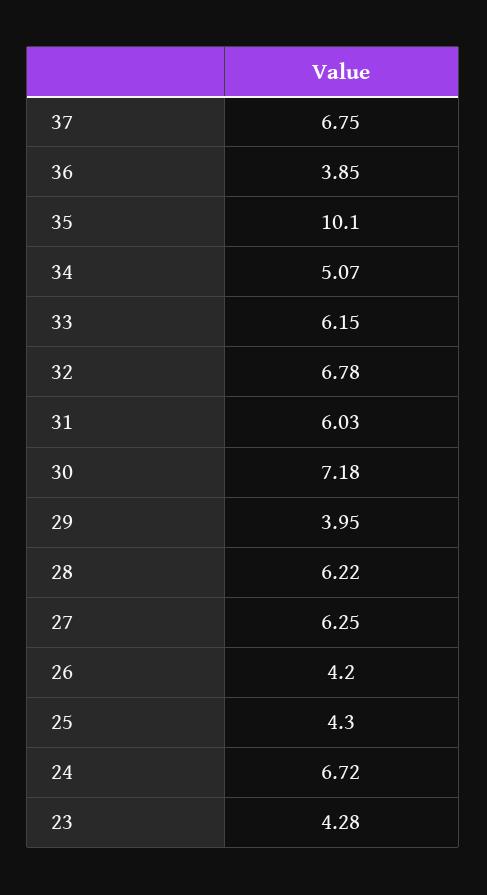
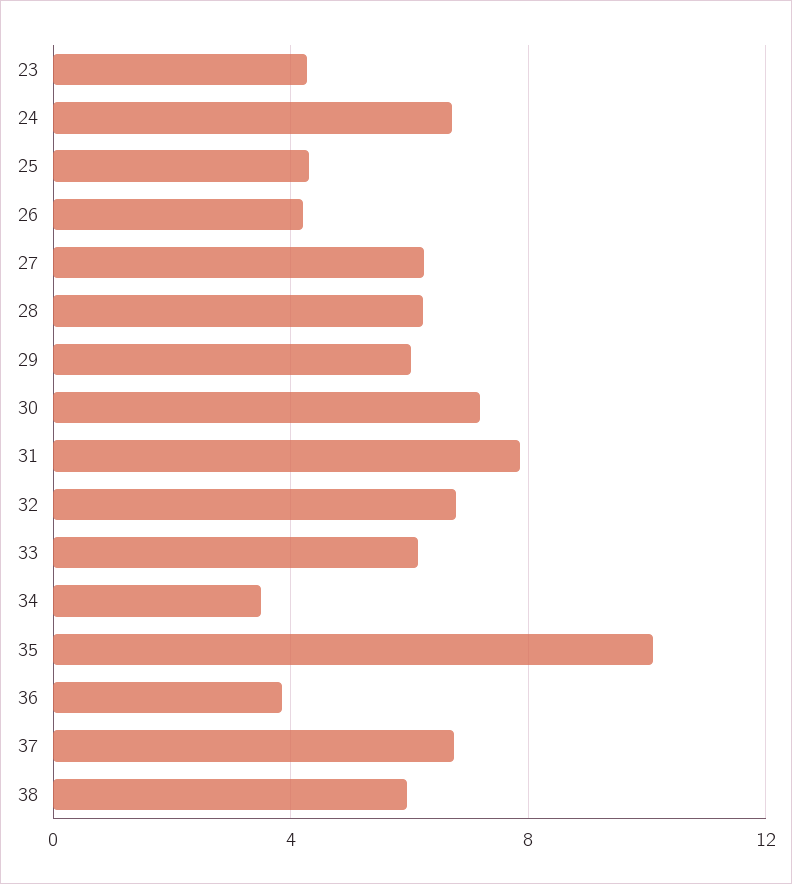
  {
    "37": 6.75,
    "36": 3.85,
    "35": 10.1,
-   "34": 5.07,
+   "34": 3.5,
    "33": 6.15,
    "32": 6.78,
-   "31": 6.03,
+   "31": 8,
    "30": 7.18,
-   "29": 3.95,
+   "29": 6,
    "28": 6.22,
    "27": 6.25,
    "26": 4.2,
    "25": 4.3,
    "24": 6.72,
-   "23": 4.28
+   "23": 4.28,
+   "38": 6
  }

